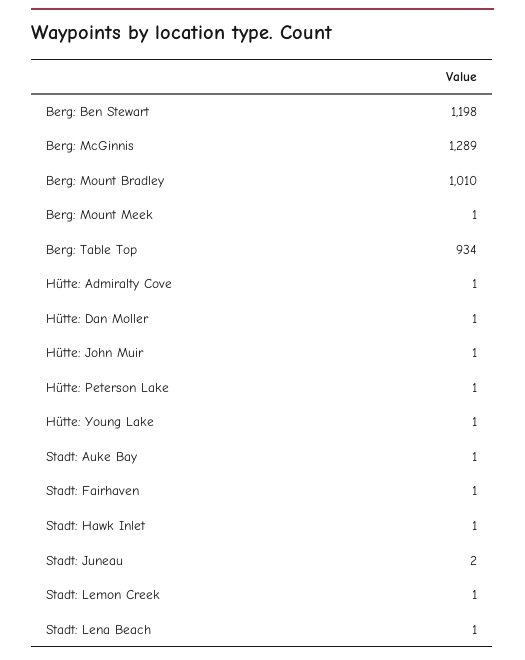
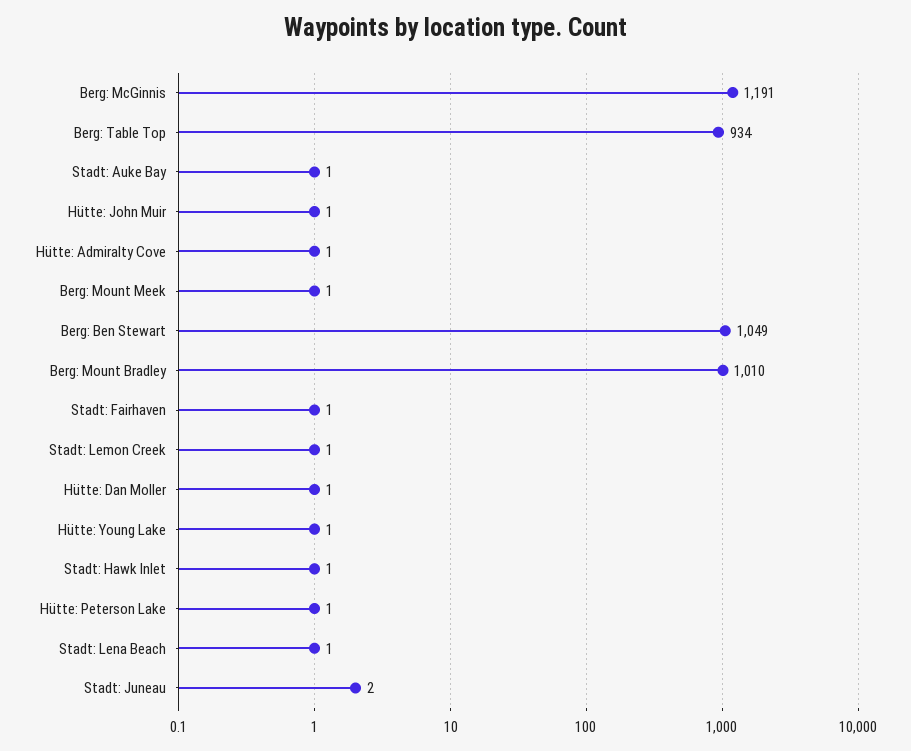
  {
-   "Berg: Ben Stewart": 1198,
+   "Berg: Ben Stewart": 1049,
-   "Berg: McGinnis": 1289,
+   "Berg: McGinnis": 1191,
    "Berg: Mount Bradley": 1010,
    "Berg: Mount Meek": 1,
    "Berg: Table Top": 934,
    "Hütte: Admiralty Cove": 1,
    "Hütte: Dan Moller": 1,
    "Hütte: John Muir": 1,
    "Hütte: Peterson Lake": 1,
    "Hütte: Young Lake": 1,
    "Stadt: Auke Bay": 1,
    "Stadt: Fairhaven": 1,
    "Stadt: Hawk Inlet": 1,
    "Stadt: Juneau": 2,
    "Stadt: Lemon Creek": 1,
    "Stadt: Lena Beach": 1
  }

